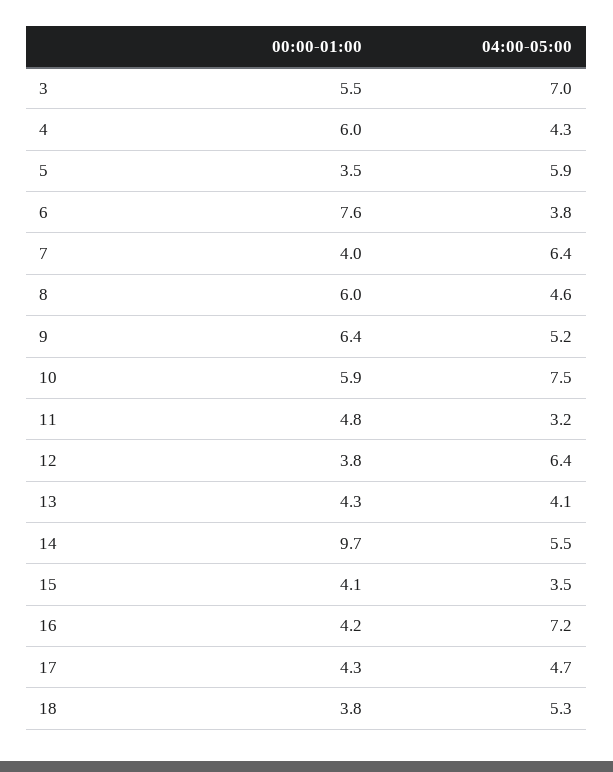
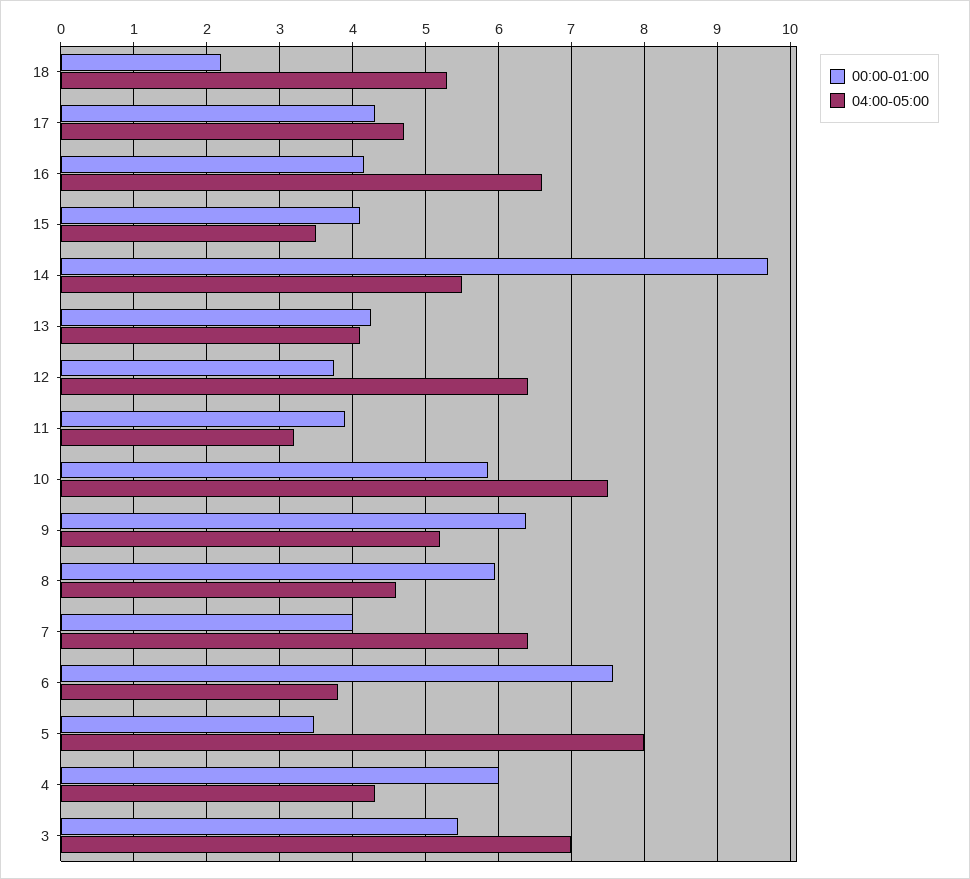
  {
    "00:00-01:00": {
      "3": 5.5,
      "4": 6,
      "5": 3.5,
      "6": 7.6,
      "7": 4,
      "8": 6,
      "9": 6.4,
      "10": 5.9,
-     "11": 4.8,
+     "11": 3.9,
      "12": 3.8,
      "13": 4.3,
      "14": 9.7,
      "15": 4.1,
      "16": 4.2,
      "17": 4.3,
-     "18": 3.8
+     "18": 2.2
    },
    "04:00-05:00": {
      "3": 7,
      "4": 4.3,
-     "5": 5.9,
+     "5": 8,
      "6": 3.8,
      "7": 6.4,
      "8": 4.6,
      "9": 5.2,
      "10": 7.5,
      "11": 3.2,
      "12": 6.4,
      "13": 4.1,
      "14": 5.5,
      "15": 3.5,
-     "16": 7.2,
+     "16": 6.6,
      "17": 4.7,
      "18": 5.3
    }
  }

